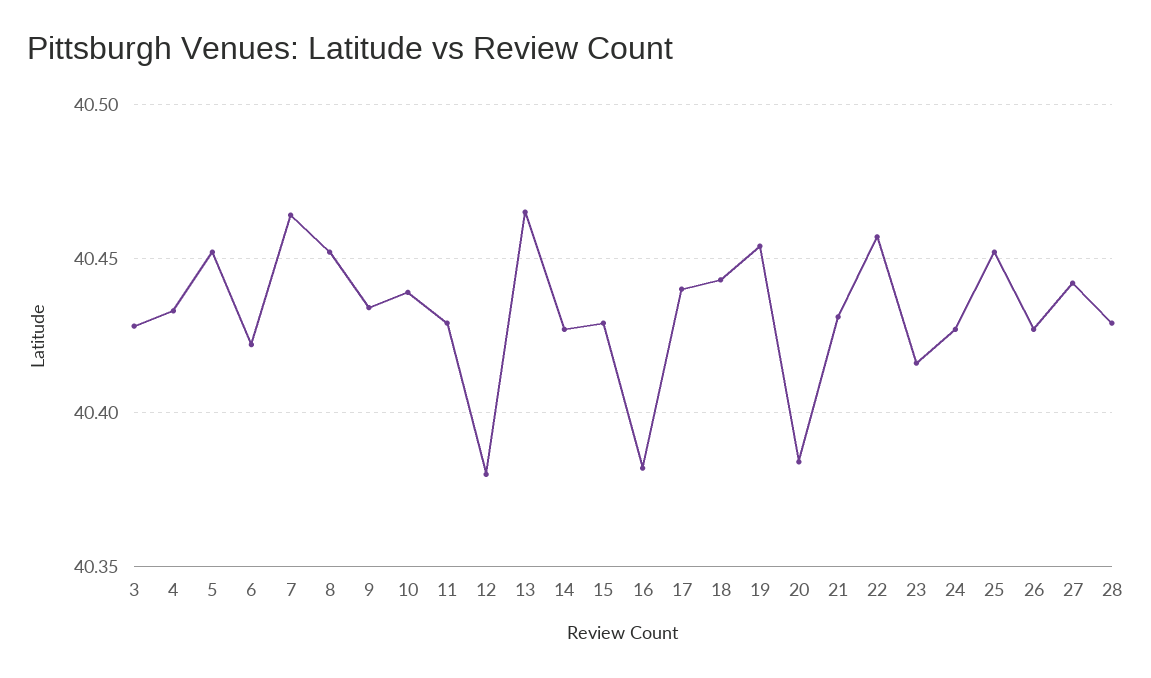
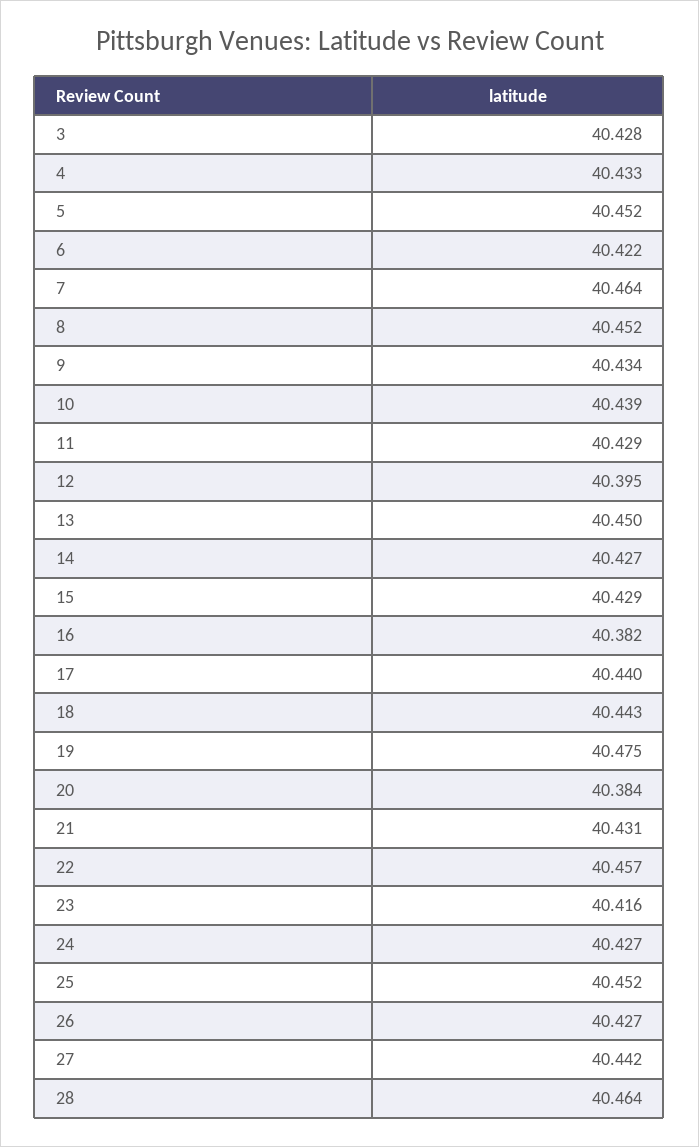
  {
    "3": 40.428,
    "4": 40.433,
    "5": 40.452,
    "6": 40.422,
    "7": 40.464,
    "8": 40.452,
    "9": 40.434,
    "10": 40.439,
    "11": 40.429,
-   "12": 40.38,
+   "12": 40.395,
-   "13": 40.465,
+   "13": 40.45,
    "14": 40.427,
    "15": 40.429,
    "16": 40.382,
    "17": 40.44,
    "18": 40.443,
-   "19": 40.455,
+   "19": 40.475,
    "20": 40.384,
    "21": 40.431,
    "22": 40.457,
    "23": 40.416,
    "24": 40.427,
    "25": 40.452,
    "26": 40.427,
    "27": 40.442,
-   "28": 40.43
+   "28": 40.464
  }

